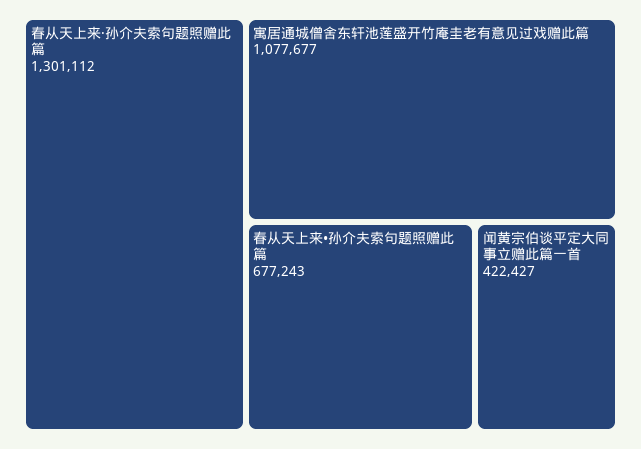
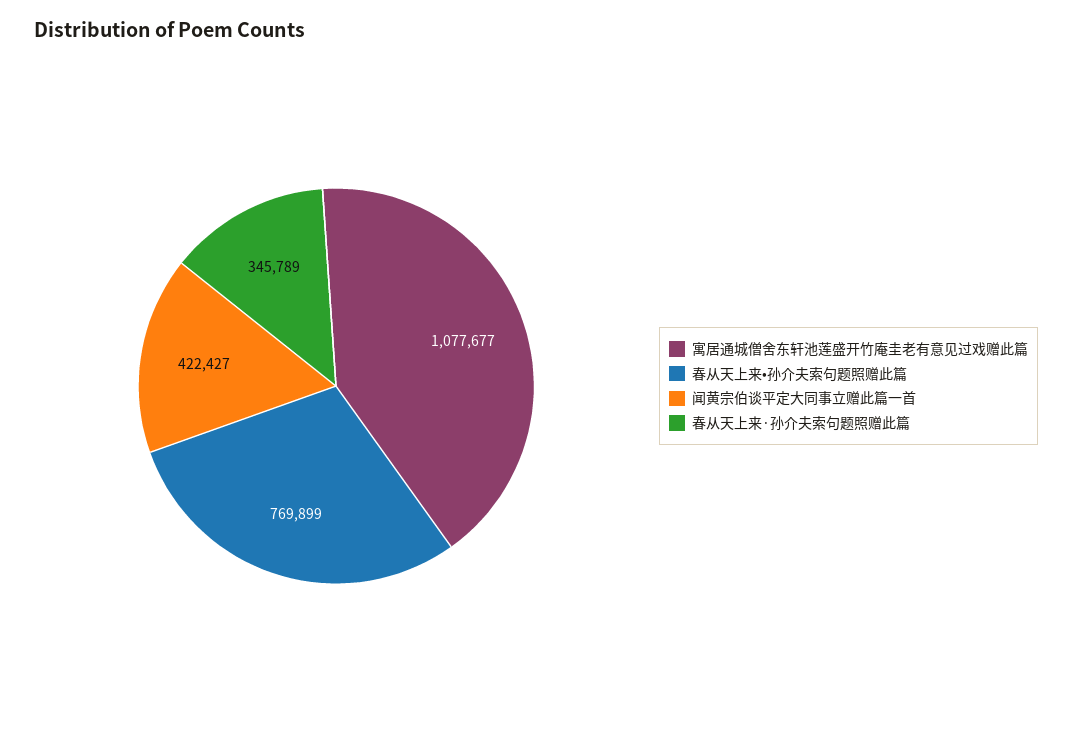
  {
-   "春从天上来·孙介夫索句题照赠此篇": 1301112,
+   "春从天上来·孙介夫索句题照赠此篇": 345789,
    "寓居通城僧舍东轩池莲盛开竹庵圭老有意见过戏赠此篇": 1077677,
-   "春从天上来•孙介夫索句题照赠此篇": 677243,
+   "春从天上来•孙介夫索句题照赠此篇": 769899,
    "闻黄宗伯谈平定大同事立赠此篇一首": 422427
  }

